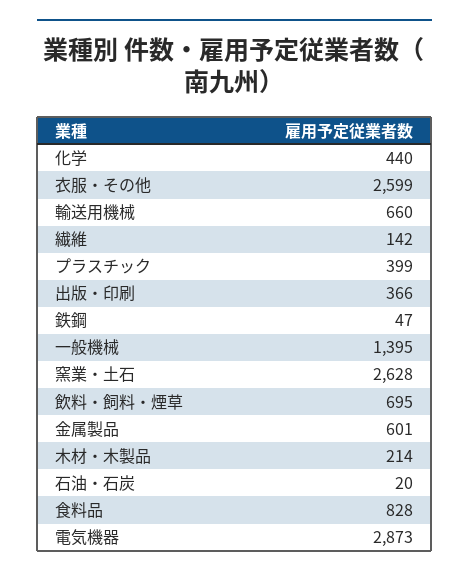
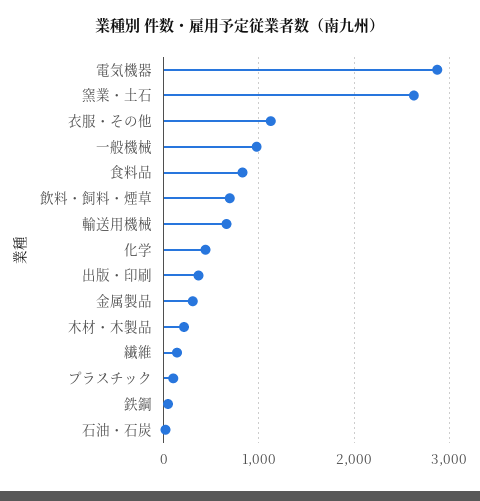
  {
    "化学": 440,
-   "衣服・その他": 2599,
+   "衣服・その他": 1100,
    "輸送用機械": 660,
    "繊維": 142,
-   "プラスチック": 399,
+   "プラスチック": 100,
    "出版・印刷": 366,
    "鉄鋼": 47,
-   "一般機械": 1395,
+   "一般機械": 1000,
    "窯業・土石": 2628,
    "飲料・飼料・煙草": 695,
-   "金属製品": 601,
+   "金属製品": 300,
    "木材・木製品": 214,
    "石油・石炭": 20,
    "食料品": 828,
    "電気機器": 2873
  }

